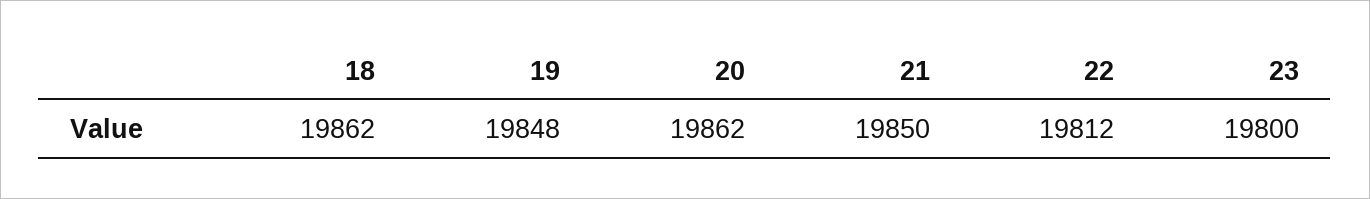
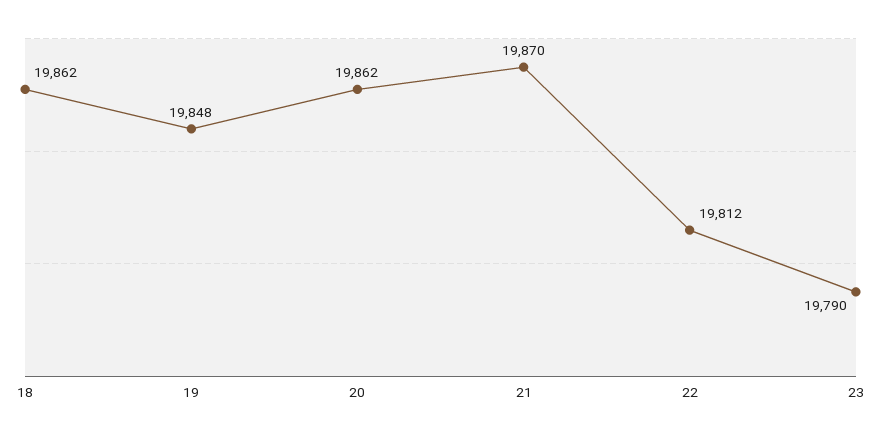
  {
    "18": 19862,
    "19": 19848,
    "20": 19862,
-   "21": 19850,
+   "21": 19870,
    "22": 19812,
-   "23": 19800
+   "23": 19790
  }

